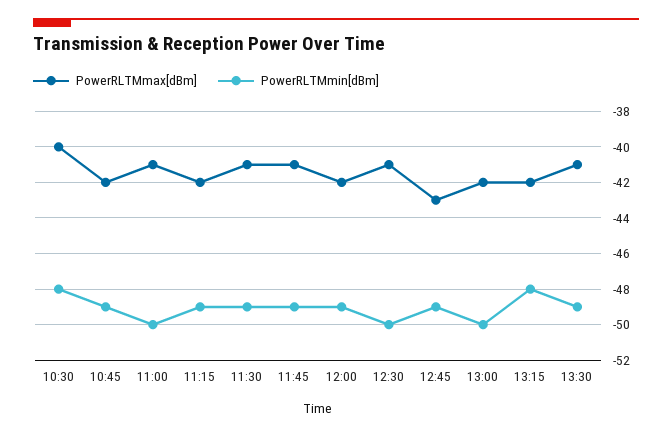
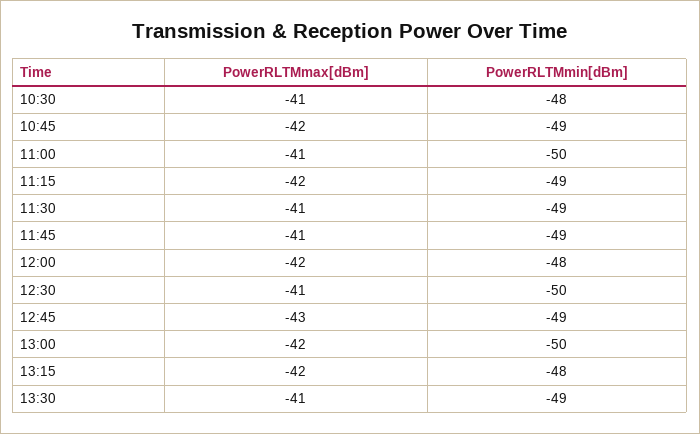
  {
    "PowerRLTMmax[dBm]": {
-     "10:30": -40,
+     "10:30": -41,
      "10:45": -42,
      "11:00": -41,
      "11:15": -42,
      "11:30": -41,
      "11:45": -41,
      "12:00": -42,
      "12:30": -41,
      "12:45": -43,
      "13:00": -42,
      "13:15": -42,
      "13:30": -41
    },
    "PowerRLTMmin[dBm]": {
      "10:30": -48,
      "10:45": -49,
      "11:00": -50,
      "11:15": -49,
      "11:30": -49,
      "11:45": -49,
-     "12:00": -49,
+     "12:00": -48,
      "12:30": -50,
      "12:45": -49,
      "13:00": -50,
      "13:15": -48,
      "13:30": -49
    }
  }

